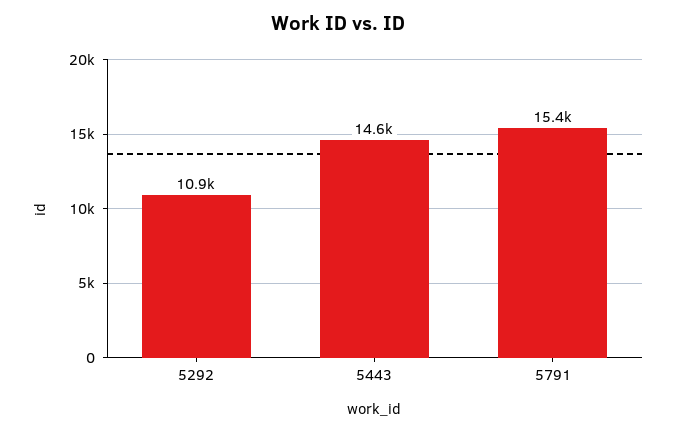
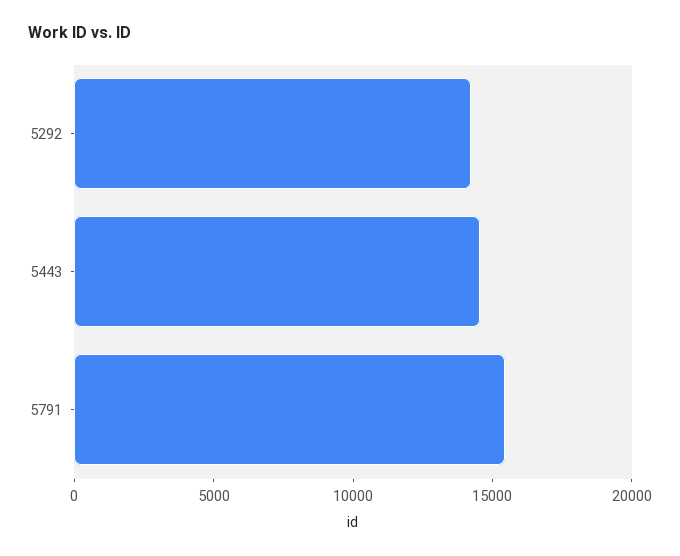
  {
-   "5292": 10900,
+   "5292": 14000,
    "5443": 14600,
    "5791": 15400
  }

